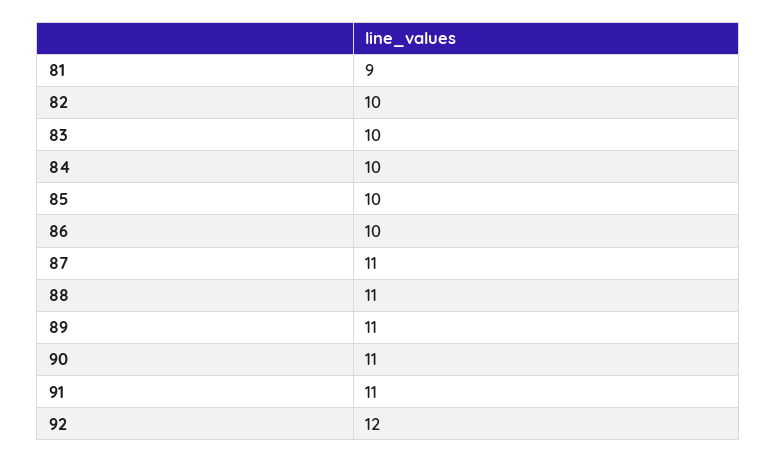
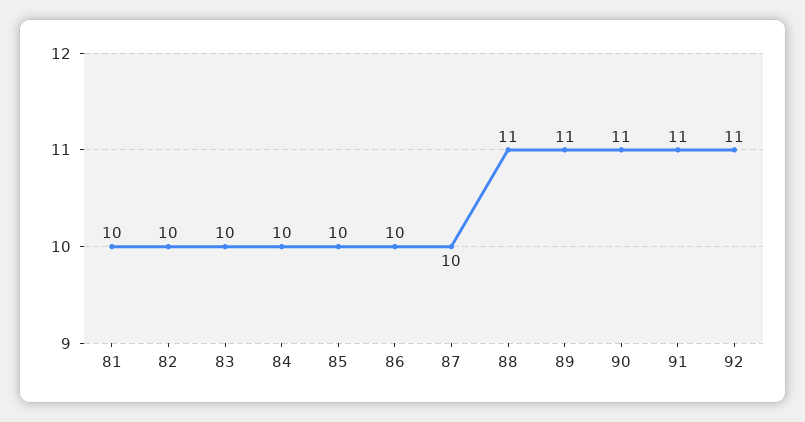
  {
-   "81": 9,
+   "81": 10,
    "82": 10,
    "83": 10,
    "84": 10,
    "85": 10,
    "86": 10,
-   "87": 11,
+   "87": 10,
    "88": 11,
    "89": 11,
    "90": 11,
    "91": 11,
-   "92": 12
+   "92": 11
  }

